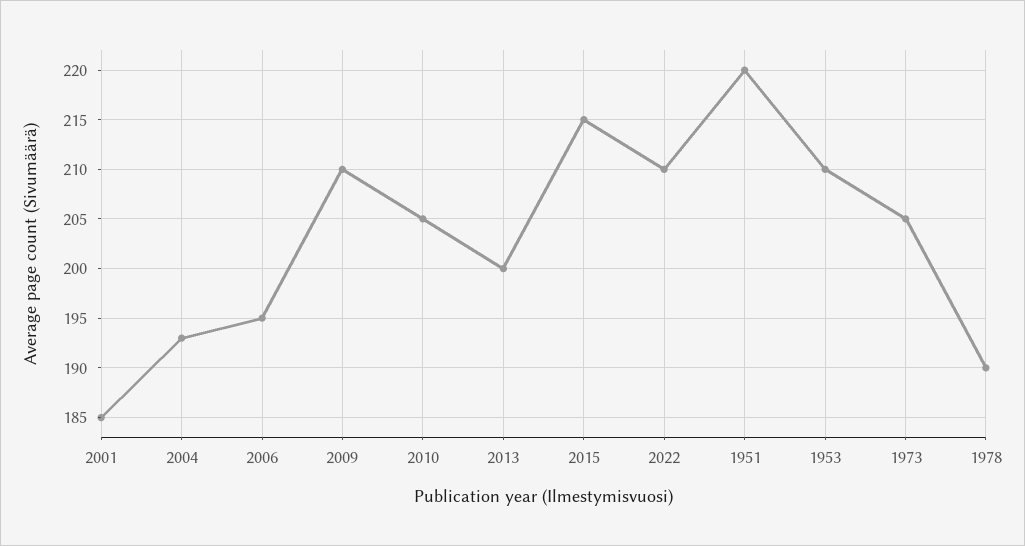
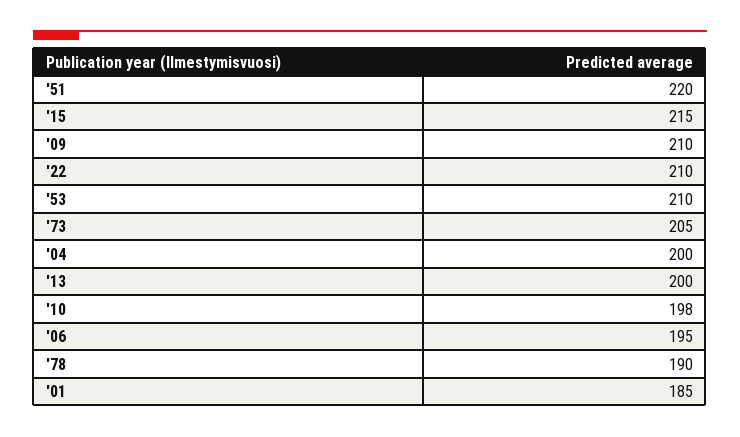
  {
    "2001": 185,
-   "2004": 193,
+   "2004": 200,
    "2006": 195,
    "2009": 210,
-   "2010": 205,
+   "2010": 198,
    "2013": 200,
    "2015": 215,
    "2022": 210,
    "1951": 220,
    "1953": 210,
    "1973": 205,
    "1978": 190
  }

